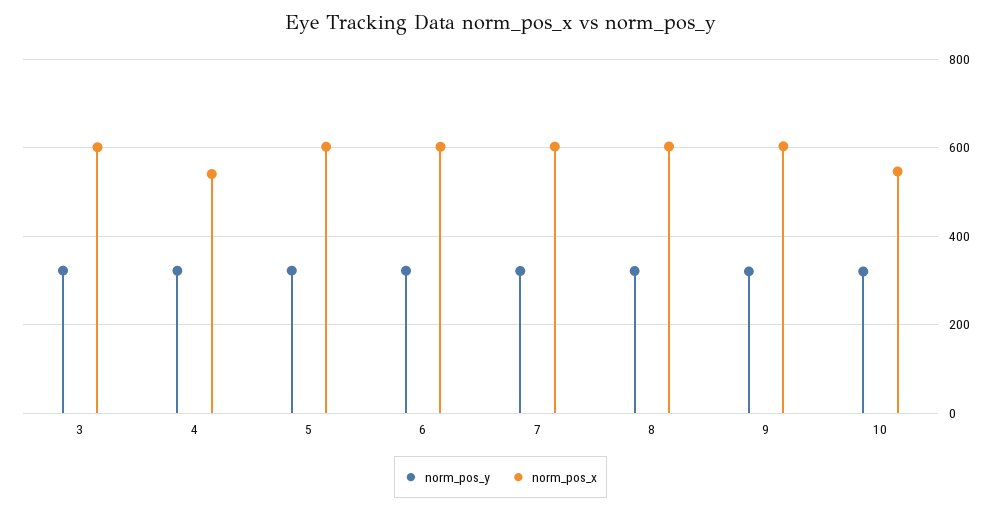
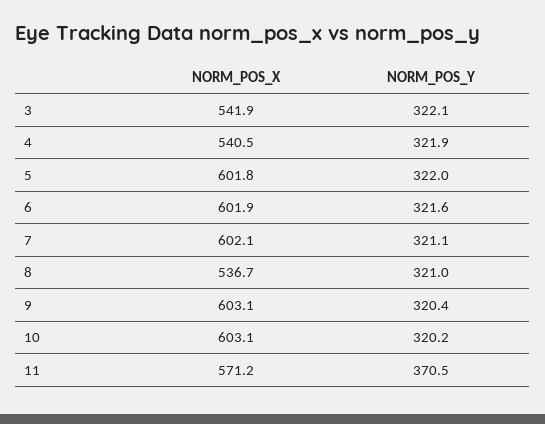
  {
    "norm_pos_y": {
      "3": 322.1,
      "4": 321.9,
      "5": 322,
      "6": 321.6,
      "7": 321.1,
      "8": 321,
      "9": 320.4,
-     "10": 320.2
+     "10": 320.2,
+     "11": 370.5
    },
    "norm_pos_x": {
-     "3": 600,
+     "3": 541.9,
      "4": 540.5,
      "5": 601.8,
      "6": 601.9,
      "7": 602.1,
-     "8": 600,
+     "8": 536.7,
      "9": 603.1,
-     "10": 540
+     "10": 603.1,
+     "11": 571.2
    }
  }

